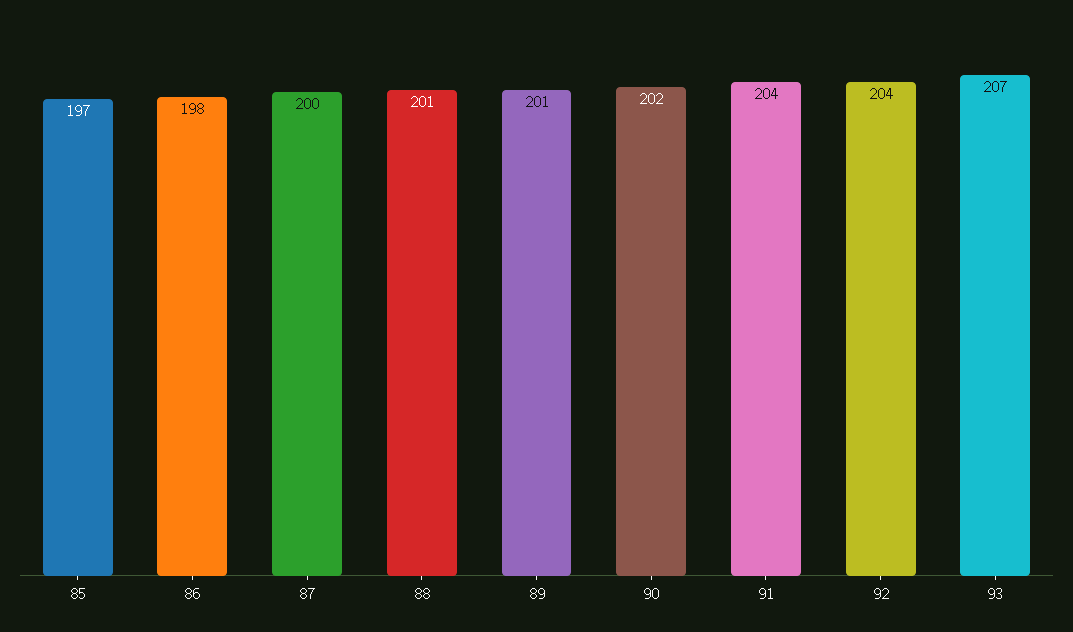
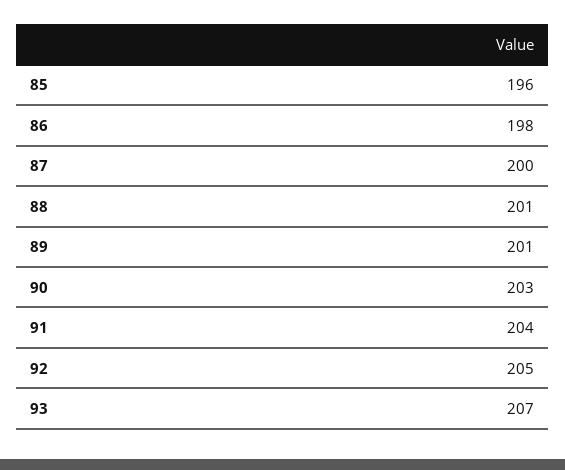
  {
-   "85": 197,
+   "85": 196,
    "86": 198,
    "87": 200,
    "88": 201,
    "89": 201,
-   "90": 202,
+   "90": 203,
    "91": 204,
-   "92": 204,
+   "92": 205,
    "93": 207
  }

